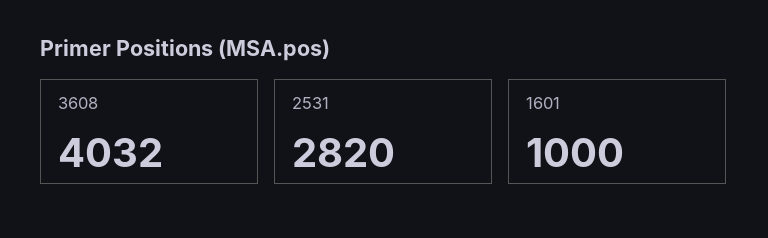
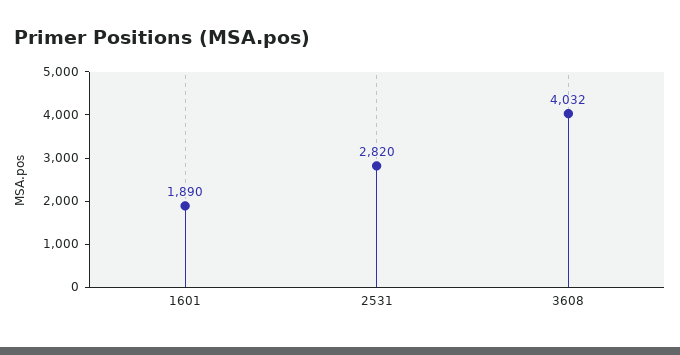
  {
    "3608": 4032,
    "2531": 2820,
-   "1601": 1000
+   "1601": 1890
  }

